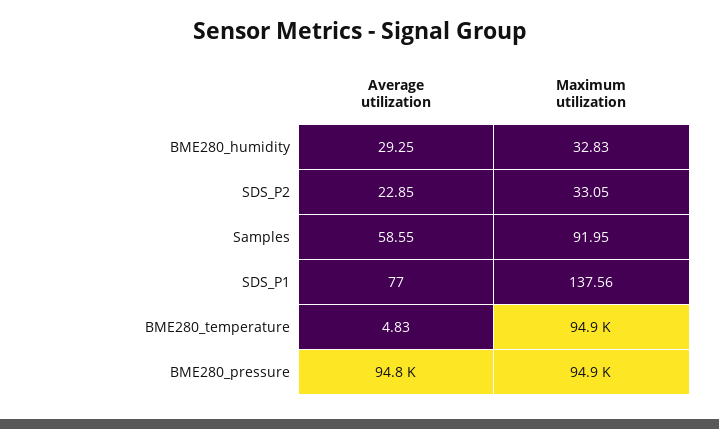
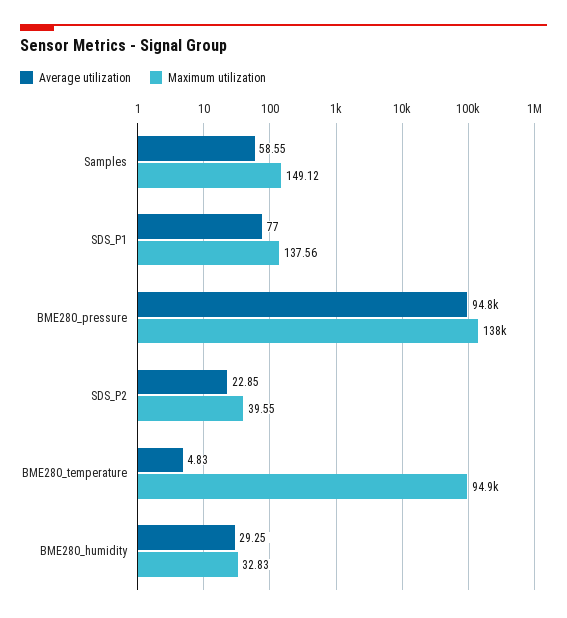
  {
    "Average utilization": {
      "BME280_humidity": 29.25,
      "SDS_P2": 22.85,
      "Samples": 58.55,
      "SDS_P1": 77,
      "BME280_temperature": 4.83,
      "BME280_pressure": 94800
    },
    "Maximum utilization": {
      "BME280_humidity": 32.83,
-     "SDS_P2": 33.05,
+     "SDS_P2": 39.55,
-     "Samples": 91.95,
+     "Samples": 149.12,
      "SDS_P1": 137.56,
      "BME280_temperature": 94900,
-     "BME280_pressure": 94900
+     "BME280_pressure": 138000
    }
  }

